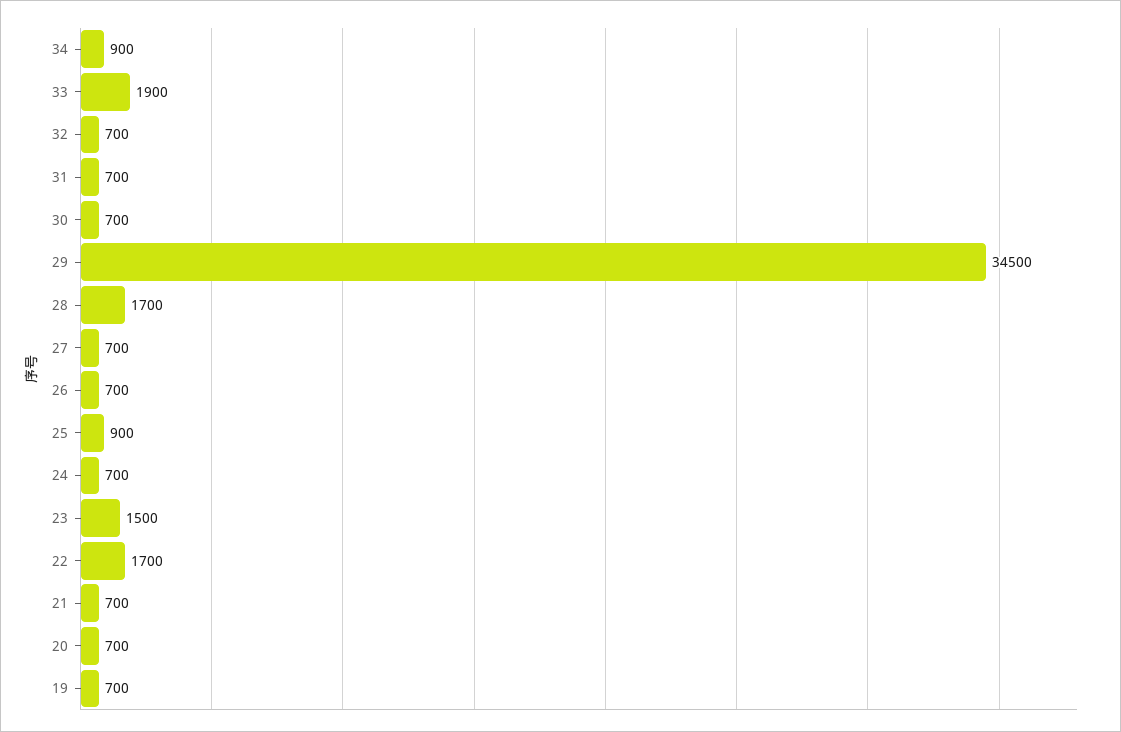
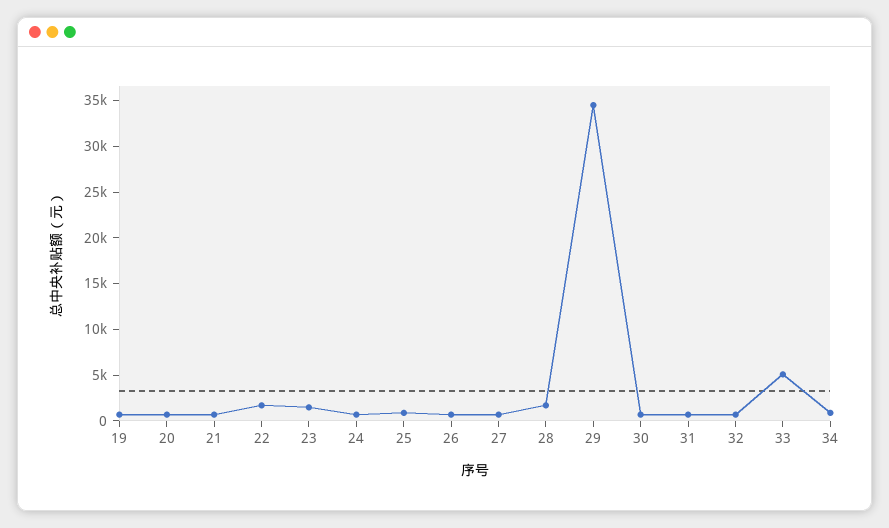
  {
    "34": 900,
-   "33": 1900,
+   "33": 5000,
    "32": 700,
    "31": 700,
    "30": 700,
    "29": 34500,
    "28": 1700,
    "27": 700,
    "26": 700,
    "25": 900,
    "24": 700,
    "23": 1500,
    "22": 1700,
    "21": 700,
    "20": 700,
    "19": 700
  }

